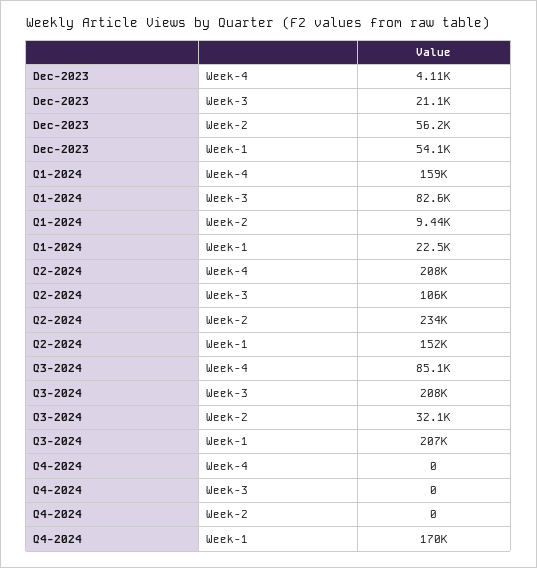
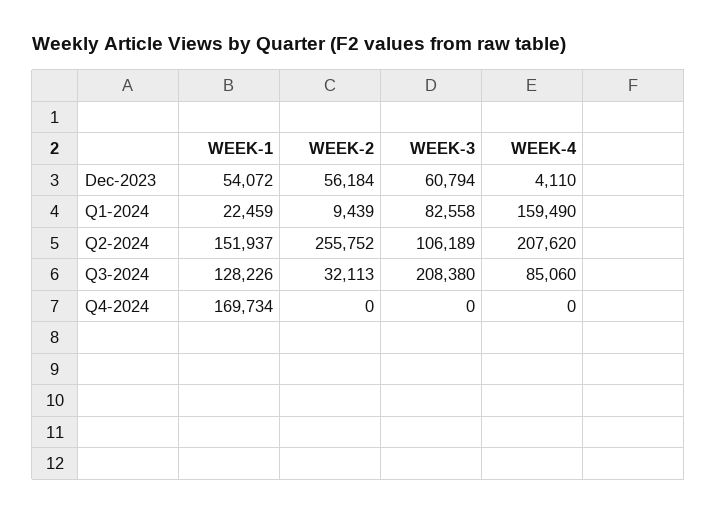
  {
    "Dec-2023": {
      "Week-4": 4110,
-     "Week-3": 21100,
+     "Week-3": 60794,
      "Week-2": 56184,
      "Week-1": 54072
    },
    "Q1-2024": {
      "Week-4": 159490,
      "Week-3": 82558,
      "Week-2": 9439,
      "Week-1": 22459
    },
    "Q2-2024": {
      "Week-4": 207620,
      "Week-3": 106189,
-     "Week-2": 234000,
+     "Week-2": 255752,
      "Week-1": 151937
    },
    "Q3-2024": {
      "Week-4": 85060,
      "Week-3": 208380,
      "Week-2": 32113,
-     "Week-1": 207000
+     "Week-1": 128226
    },
    "Q4-2024": {
      "Week-4": 0,
      "Week-3": 0,
      "Week-2": 0,
      "Week-1": 169734
    }
  }

